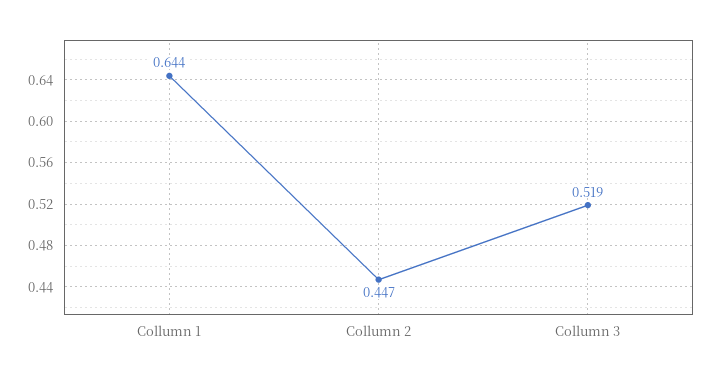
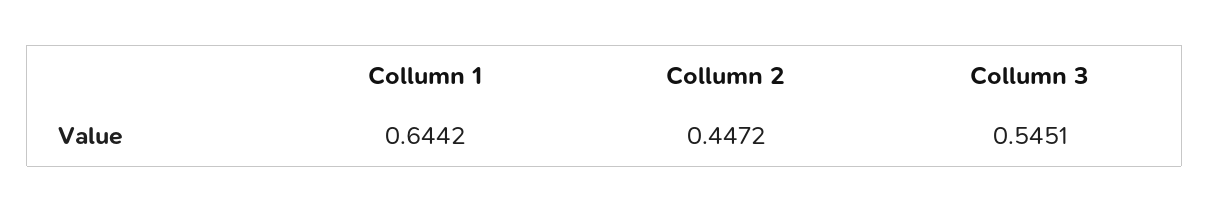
  {
    "Collumn 1": 0.6442,
    "Collumn 2": 0.4472,
-   "Collumn 3": 0.519
+   "Collumn 3": 0.5451
  }

